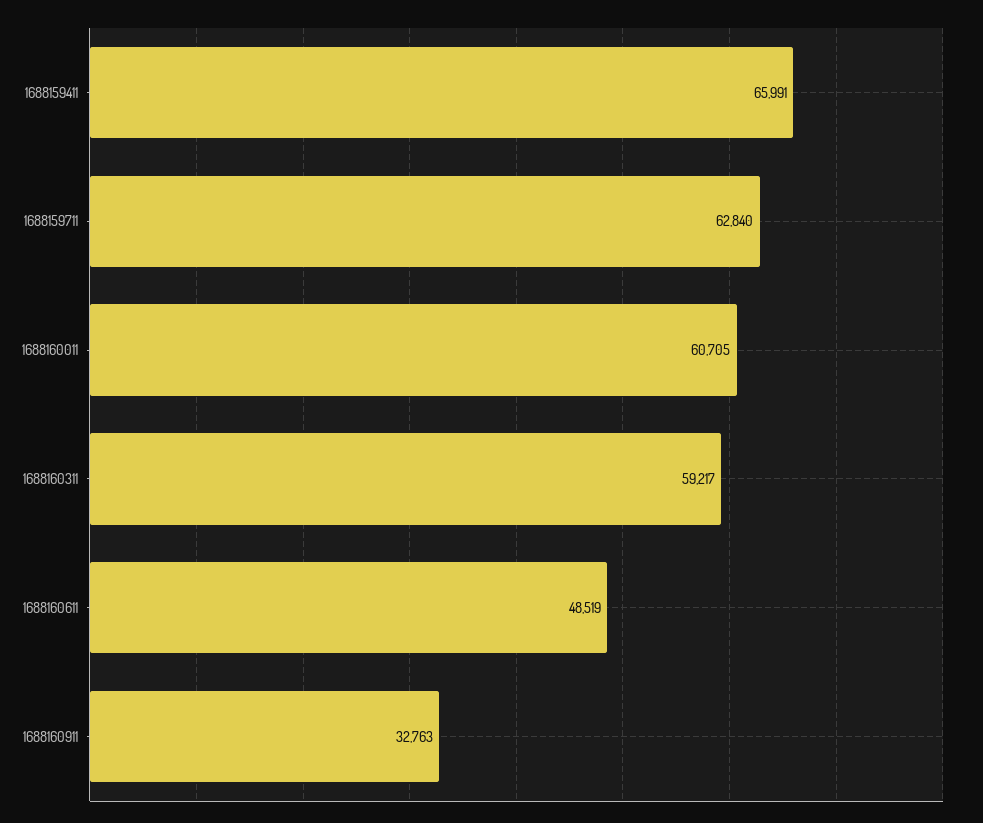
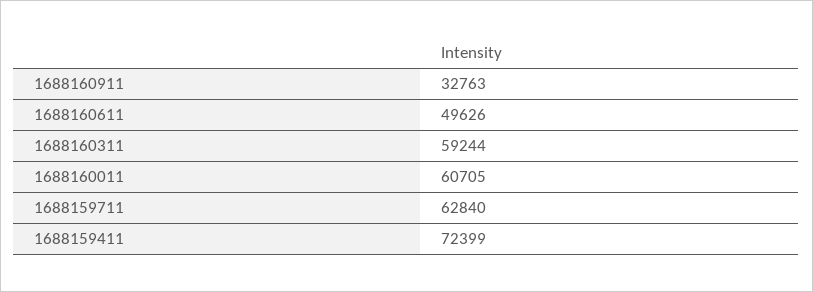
  {
-   "1688159411": 65991,
+   "1688159411": 72399,
    "1688159711": 62840,
    "1688160011": 60705,
-   "1688160311": 59217,
+   "1688160311": 59244,
-   "1688160611": 48519,
+   "1688160611": 49626,
    "1688160911": 32763
  }

